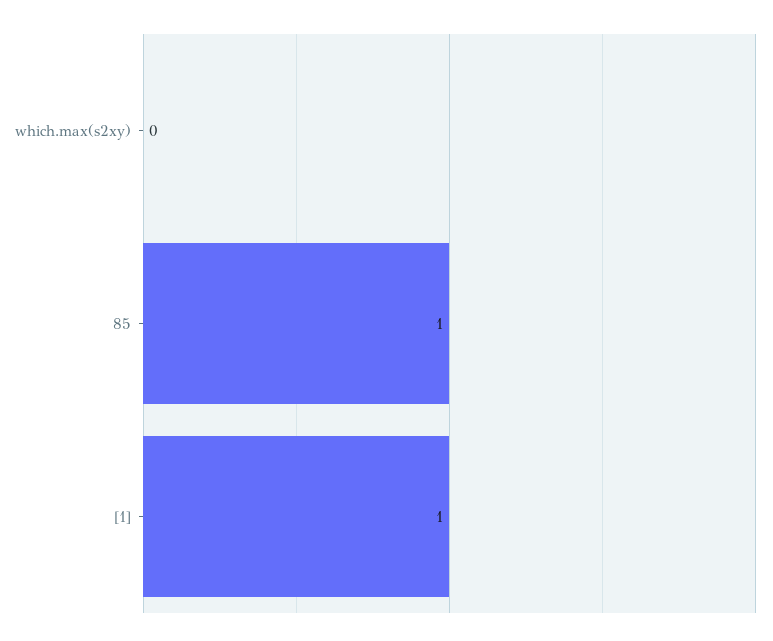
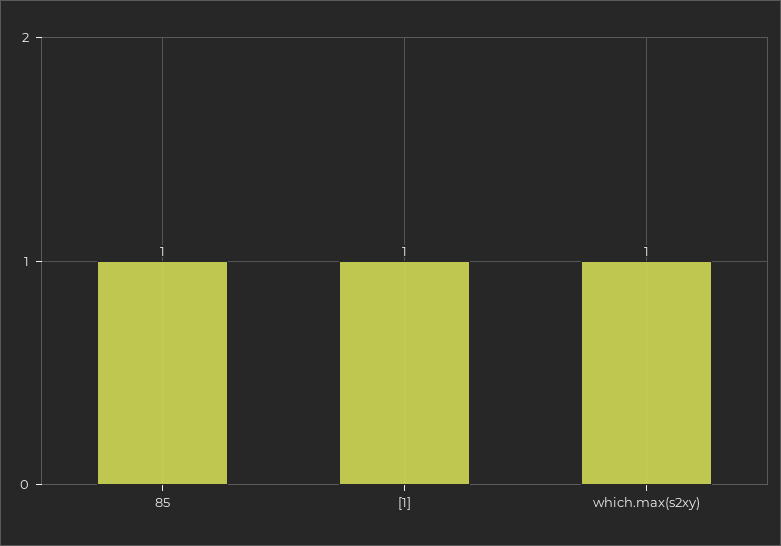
  {
-   "which.max(s2xy)": 0,
+   "which.max(s2xy)": 1,
    "85": 1,
    "[1]": 1
  }

